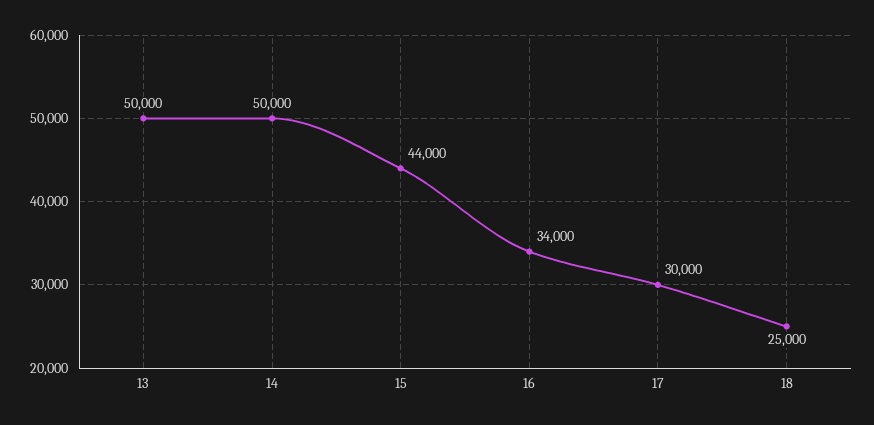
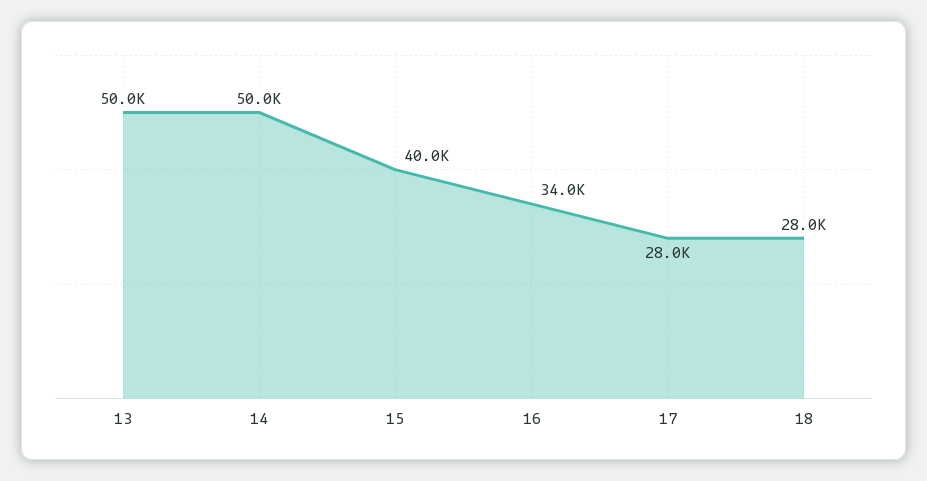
  {
    "13": 50000,
    "14": 50000,
-   "15": 44000,
+   "15": 40000,
    "16": 34000,
-   "17": 30000,
+   "17": 28000,
-   "18": 25000
+   "18": 28000
  }

